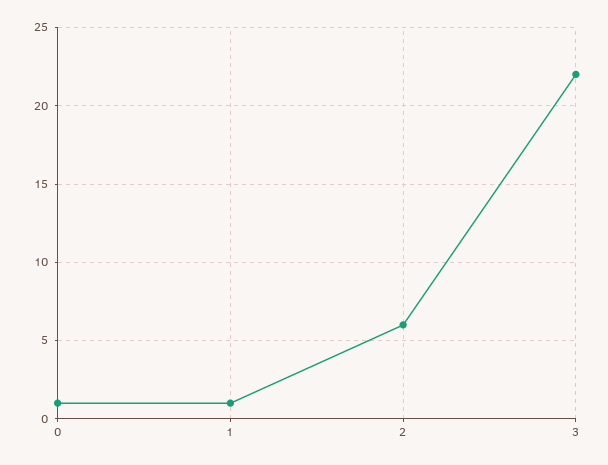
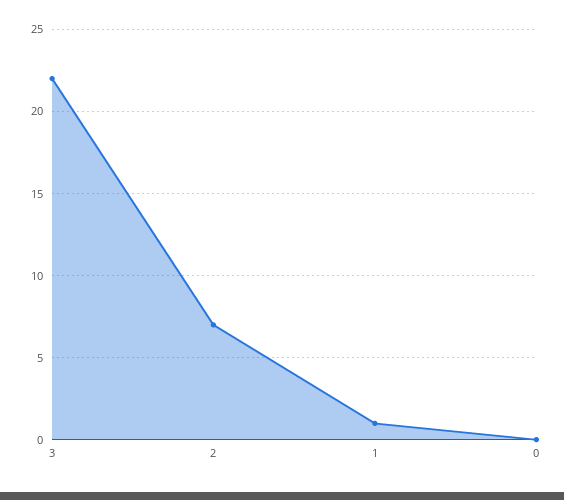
  {
-   "0": 1,
+   "0": 0,
    "1": 1,
-   "2": 6,
+   "2": 7,
    "3": 22
  }

